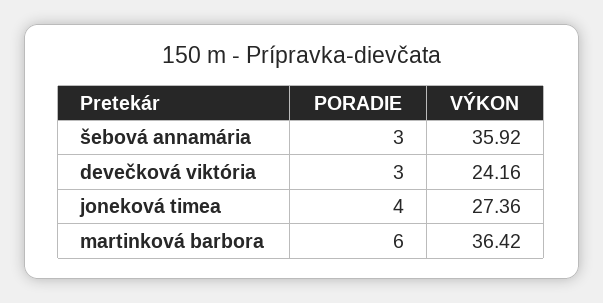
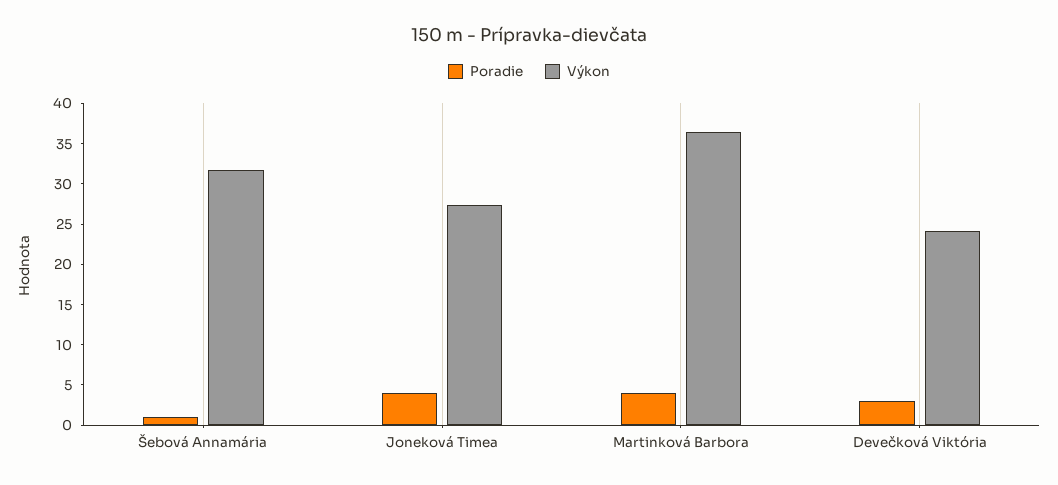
  {
    "PORADIE": {
-     "šebová annamária": 3,
+     "šebová annamária": 1,
      "devečková viktória": 3,
      "joneková timea": 4,
-     "martinková barbora": 6
+     "martinková barbora": 4
    },
    "VÝKON": {
-     "šebová annamária": 35.92,
+     "šebová annamária": 32,
      "devečková viktória": 24.16,
      "joneková timea": 27.36,
      "martinková barbora": 36.42
    }
  }

